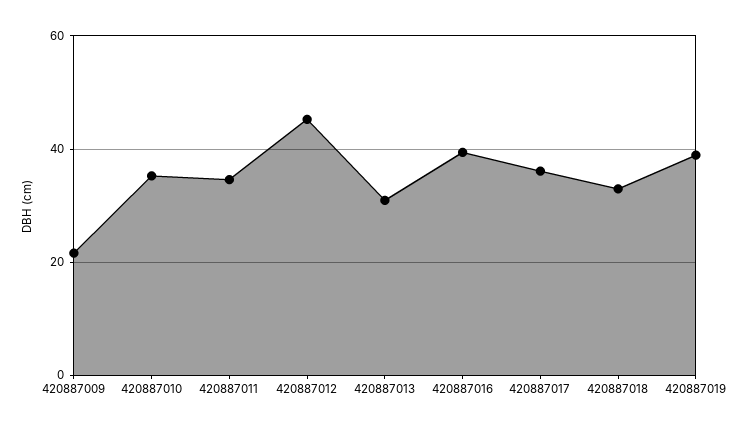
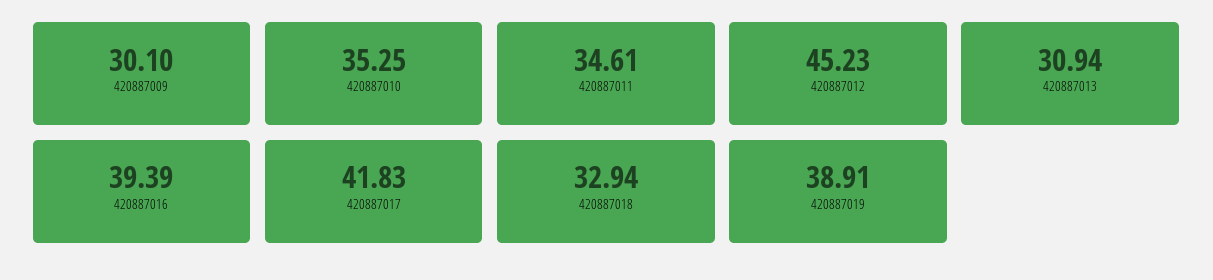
  {
-   "420887009": 22,
+   "420887009": 30.1,
    "420887010": 35.25,
    "420887011": 34.61,
    "420887012": 45.23,
    "420887013": 30.94,
    "420887016": 39.39,
-   "420887017": 36,
+   "420887017": 41.83,
    "420887018": 32.94,
    "420887019": 38.91
  }

